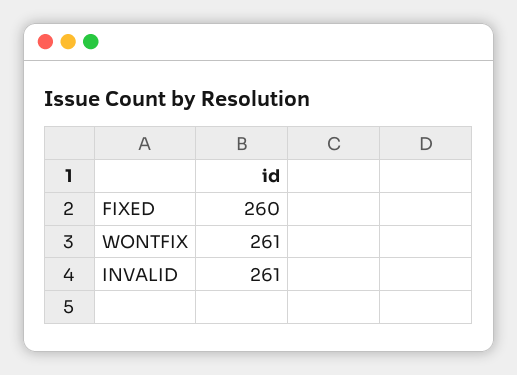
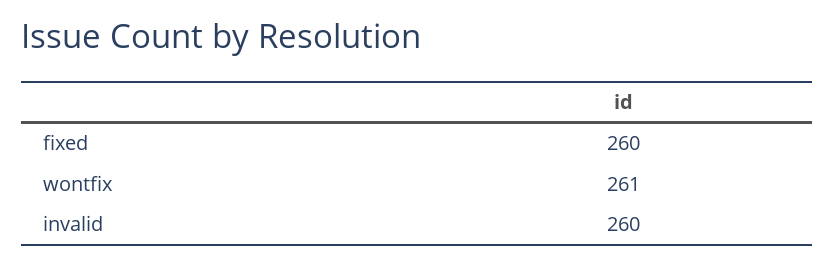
  {
    "FIXED": 260,
    "WONTFIX": 261,
-   "INVALID": 261
+   "INVALID": 260
  }

